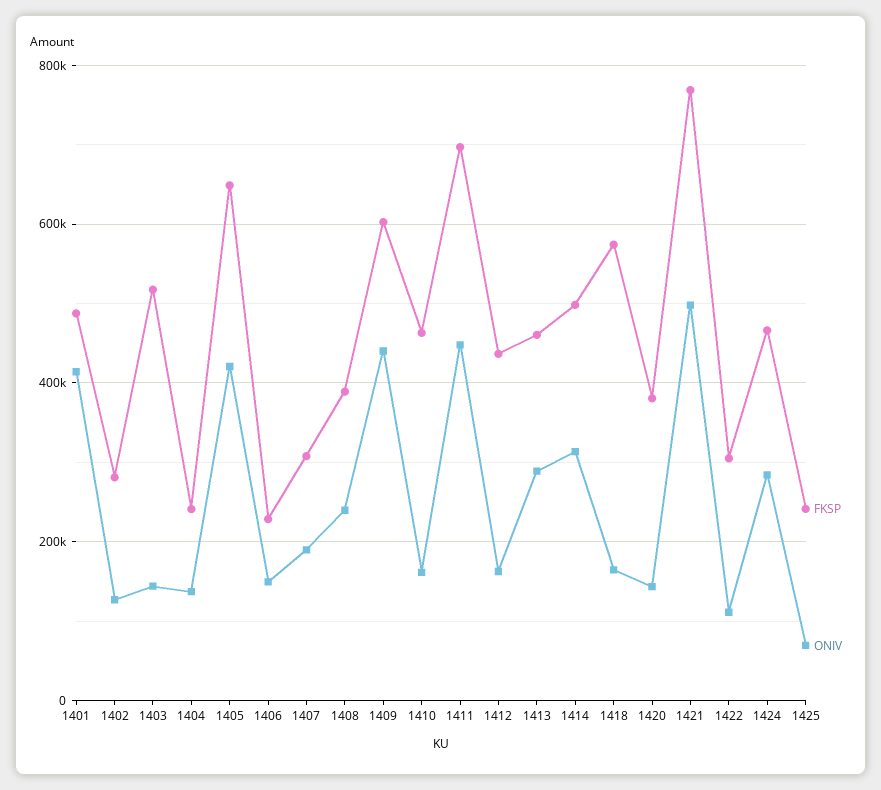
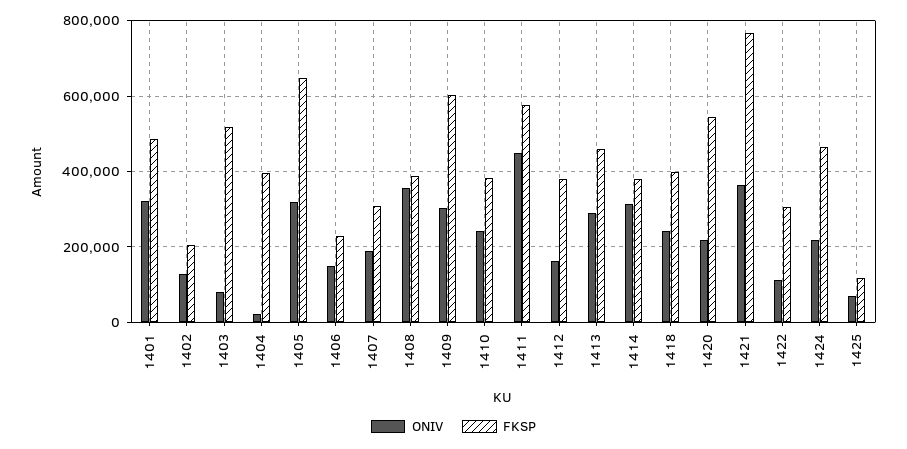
  {
    "FKSP": {
      "1401": 480000,
-     "1402": 280000,
+     "1402": 200000,
      "1403": 520000,
-     "1404": 240000,
+     "1404": 400000,
      "1405": 640000,
      "1406": 220000,
      "1407": 300000,
      "1408": 380000,
      "1409": 600000,
-     "1410": 460000,
+     "1410": 380000,
-     "1411": 700000,
+     "1411": 580000,
-     "1412": 440000,
+     "1412": 380000,
      "1413": 460000,
-     "1414": 500000,
+     "1414": 380000,
-     "1418": 580000,
+     "1418": 400000,
-     "1420": 380000,
+     "1420": 540000,
      "1421": 760000,
      "1422": 300000,
      "1424": 460000,
-     "1425": 240000
+     "1425": 120000
    },
    "ONIV": {
-     "1401": 420000,
+     "1401": 320000,
      "1402": 120000,
-     "1403": 140000,
+     "1403": 80000,
-     "1404": 140000,
+     "1404": 20000,
-     "1405": 420000,
+     "1405": 320000,
      "1406": 140000,
      "1407": 180000,
-     "1408": 240000,
+     "1408": 360000,
-     "1409": 440000,
+     "1409": 300000,
-     "1410": 160000,
+     "1410": 240000,
      "1411": 440000,
      "1412": 160000,
      "1413": 280000,
      "1414": 320000,
-     "1418": 160000,
+     "1418": 240000,
-     "1420": 140000,
+     "1420": 220000,
-     "1421": 500000,
+     "1421": 360000,
      "1422": 120000,
-     "1424": 280000,
+     "1424": 220000,
      "1425": 60000
    }
  }

